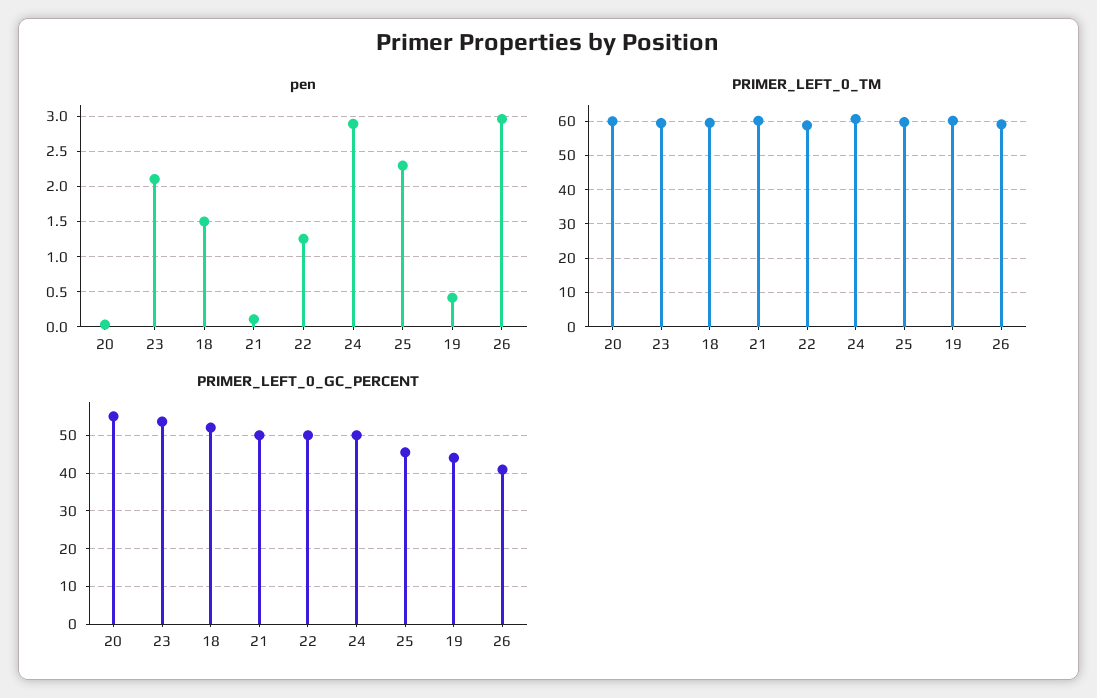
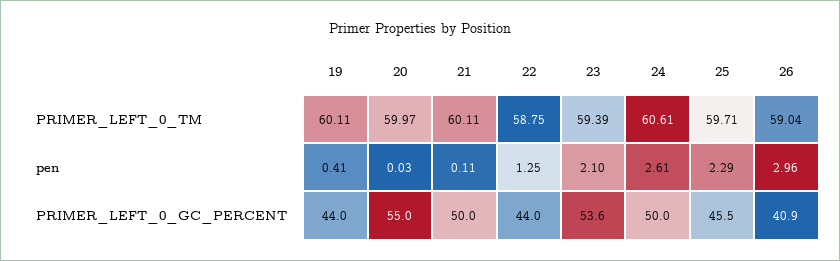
  {
    "pen": {
      "20": 0.03,
      "23": 2.1,
-     "18": 1.5,
      "21": 0.11,
      "22": 1.25,
-     "24": 2.9,
+     "24": 2.61,
      "25": 2.29,
      "19": 0.41,
      "26": 2.96
    },
    "PRIMER_LEFT_0_TM": {
      "20": 59.97,
      "23": 59.39,
-     "18": 60,
      "21": 60.11,
      "22": 58.75,
      "24": 60.61,
      "25": 59.71,
      "19": 60.11,
      "26": 59.04
    },
    "PRIMER_LEFT_0_GC_PERCENT": {
      "20": 55,
      "23": 53.6,
-     "18": 52,
      "21": 50,
-     "22": 50,
+     "22": 44,
      "24": 50,
      "25": 45.5,
      "19": 44,
      "26": 40.9
    }
  }

